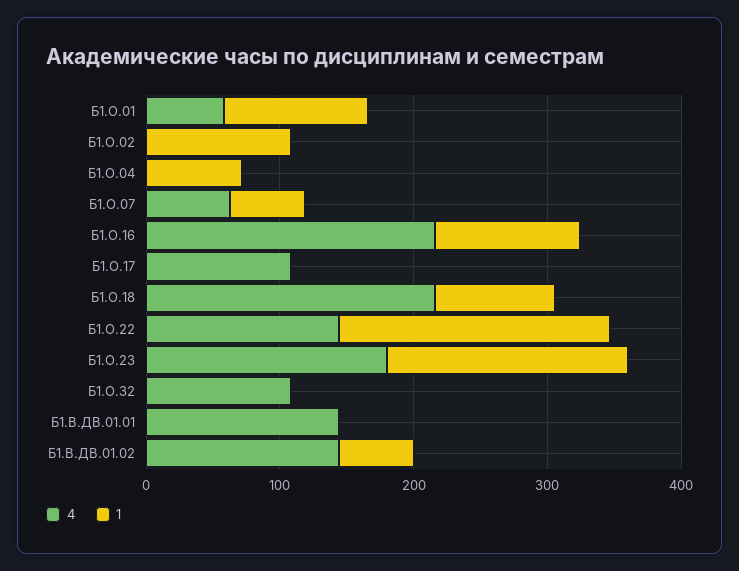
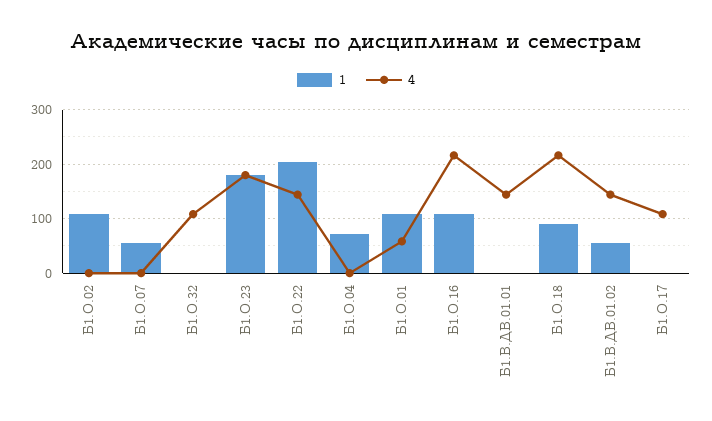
  {
    "4": {
      "Б1.О.01": 60,
      "Б1.О.02": 0,
      "Б1.О.04": 0,
-     "Б1.О.07": 60,
+     "Б1.О.07": 0,
      "Б1.О.16": 220,
      "Б1.О.17": 100,
      "Б1.О.18": 220,
      "Б1.О.22": 140,
      "Б1.О.23": 180,
      "Б1.О.32": 100,
      "Б1.В.ДВ.01.01": 140,
      "Б1.В.ДВ.01.02": 140
    },
    "1": {
      "Б1.О.01": 100,
      "Б1.О.02": 100,
      "Б1.О.04": 80,
      "Б1.О.07": 60,
      "Б1.О.16": 100,
      "Б1.О.17": 0,
      "Б1.О.18": 100,
      "Б1.О.22": 200,
      "Б1.О.23": 180,
      "Б1.О.32": 0,
      "Б1.В.ДВ.01.01": 0,
      "Б1.В.ДВ.01.02": 60
    }
  }

